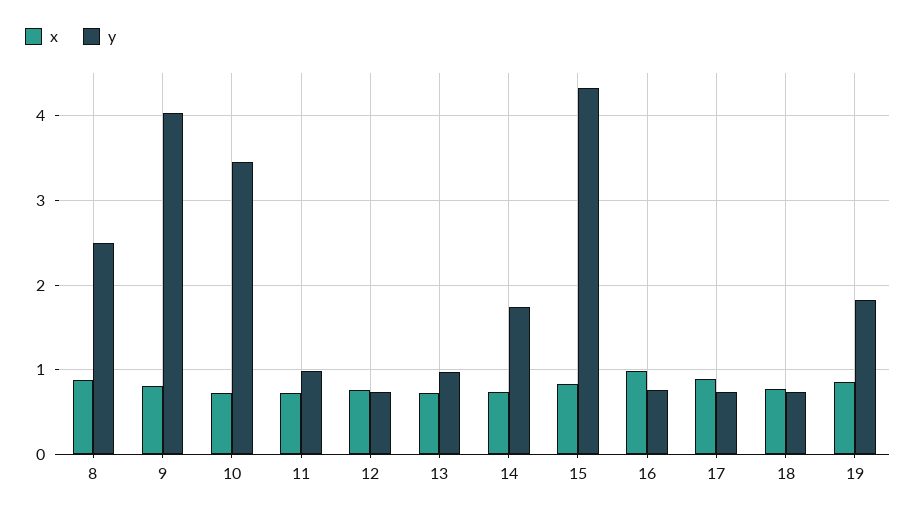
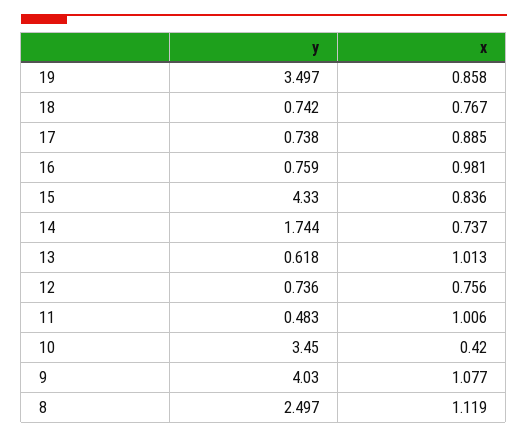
  {
    "x": {
-     "8": 0.9,
+     "8": 1.119,
-     "9": 0.8,
+     "9": 1.077,
-     "10": 0.7,
+     "10": 0.42,
-     "11": 0.7,
+     "11": 1.006,
      "12": 0.756,
-     "13": 0.7,
+     "13": 1.013,
      "14": 0.737,
      "15": 0.836,
      "16": 0.981,
      "17": 0.885,
      "18": 0.767,
      "19": 0.858
    },
    "y": {
      "8": 2.497,
      "9": 4.03,
      "10": 3.45,
-     "11": 1,
+     "11": 0.483,
      "12": 0.736,
-     "13": 1,
+     "13": 0.618,
      "14": 1.744,
      "15": 4.33,
      "16": 0.759,
      "17": 0.738,
      "18": 0.742,
-     "19": 1.8
+     "19": 3.497
    }
  }

